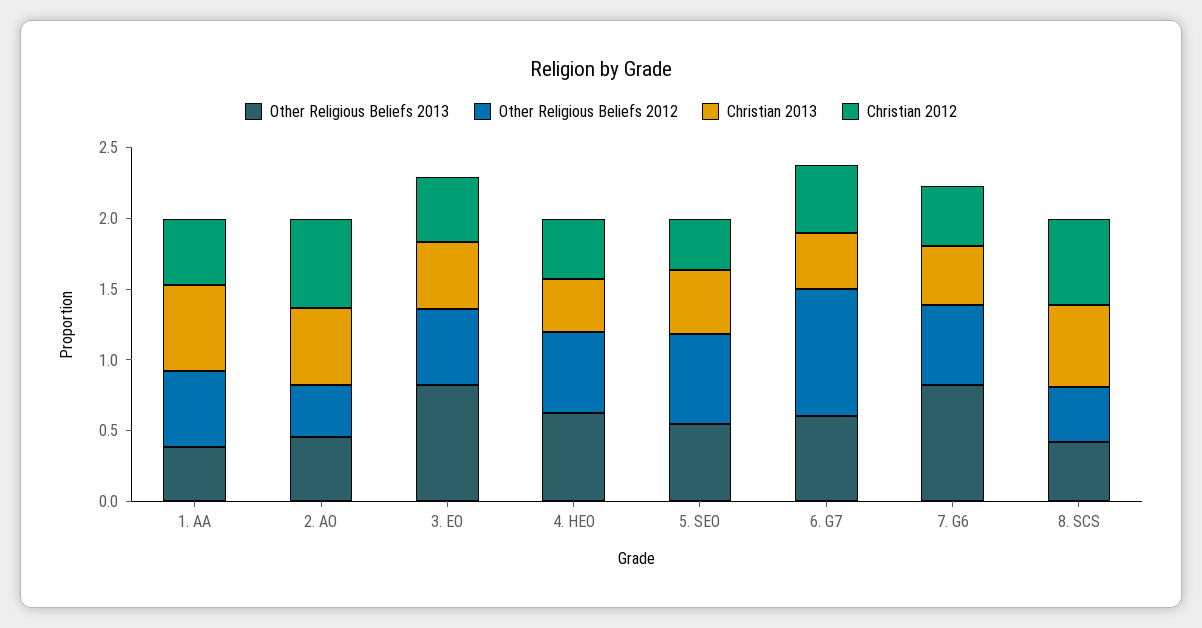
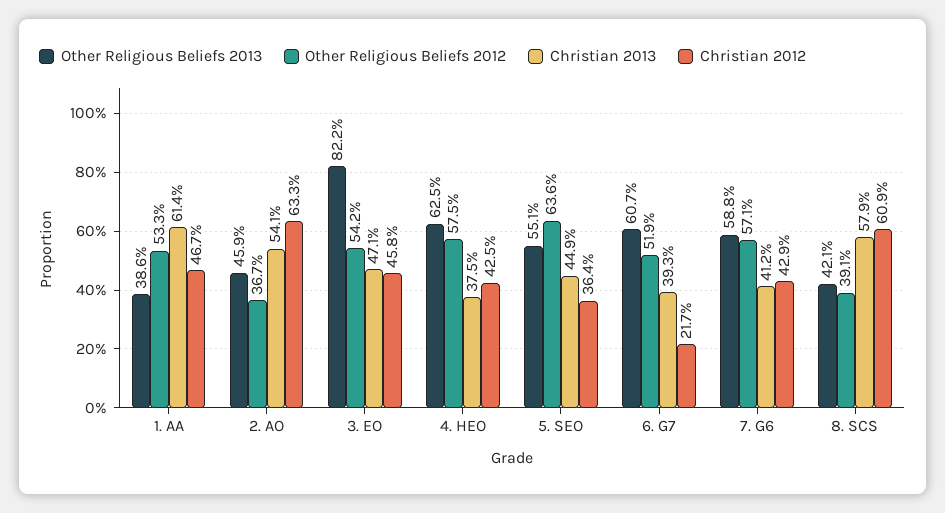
  {
    "Other Religious Beliefs 2013": {
      "1. AA": 0.386,
      "2. AO": 0.459,
      "3. EO": 0.822,
      "4. HEO": 0.625,
      "5. SEO": 0.551,
      "6. G7": 0.607,
-     "7. G6": 0.8,
+     "7. G6": 0.588,
      "8. SCS": 0.421
    },
    "Other Religious Beliefs 2012": {
      "1. AA": 0.533,
      "2. AO": 0.367,
      "3. EO": 0.542,
      "4. HEO": 0.575,
      "5. SEO": 0.636,
-     "6. G7": 0.9,
+     "6. G7": 0.519,
      "7. G6": 0.571,
      "8. SCS": 0.391
    },
    "Christian 2013": {
      "1. AA": 0.614,
      "2. AO": 0.541,
      "3. EO": 0.471,
      "4. HEO": 0.375,
      "5. SEO": 0.449,
      "6. G7": 0.393,
      "7. G6": 0.412,
      "8. SCS": 0.579
    },
    "Christian 2012": {
      "1. AA": 0.467,
      "2. AO": 0.633,
      "3. EO": 0.458,
      "4. HEO": 0.425,
      "5. SEO": 0.364,
-     "6. G7": 0.5,
+     "6. G7": 0.217,
      "7. G6": 0.429,
      "8. SCS": 0.609
    }
  }

